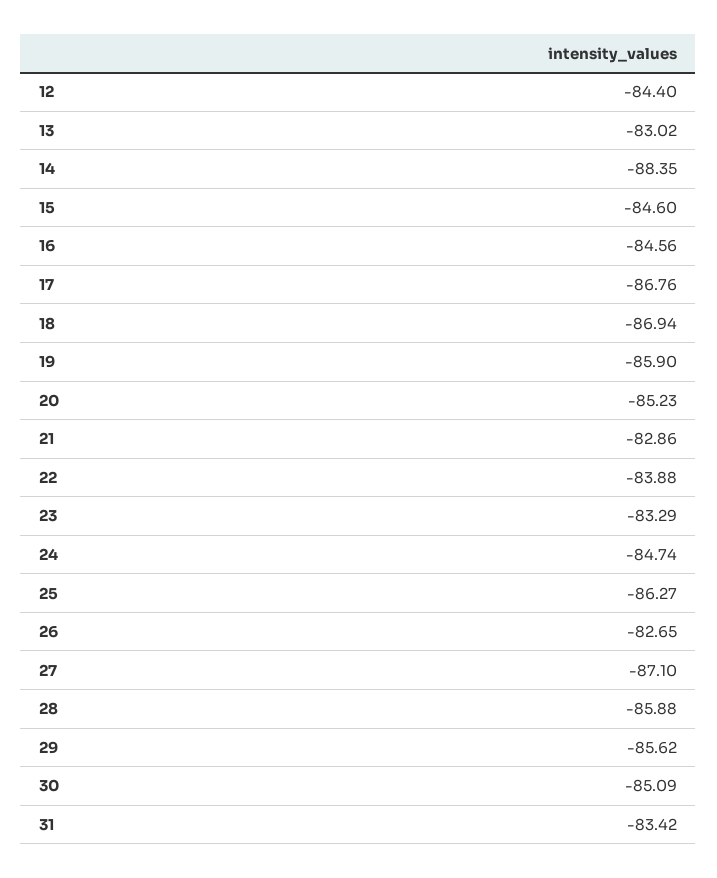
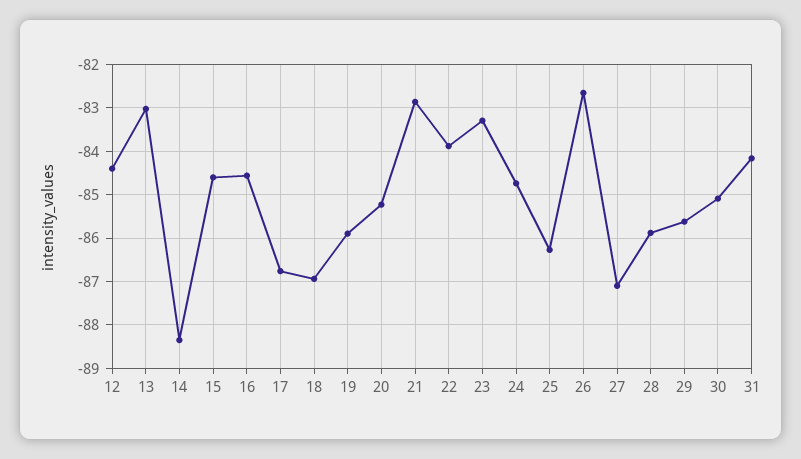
  {
    "12": -84.4,
    "13": -83.02,
    "14": -88.35,
    "15": -84.6,
    "16": -84.56,
    "17": -86.76,
    "18": -86.94,
    "19": -85.9,
    "20": -85.23,
    "21": -82.86,
    "22": -83.88,
    "23": -83.29,
    "24": -84.74,
    "25": -86.27,
    "26": -82.65,
    "27": -87.1,
    "28": -85.88,
    "29": -85.62,
    "30": -85.09,
-   "31": -83.42
+   "31": -84.2
  }

